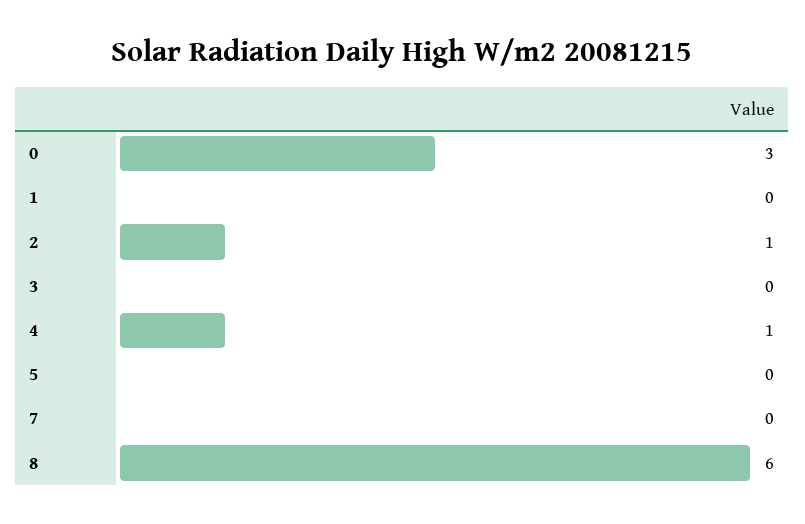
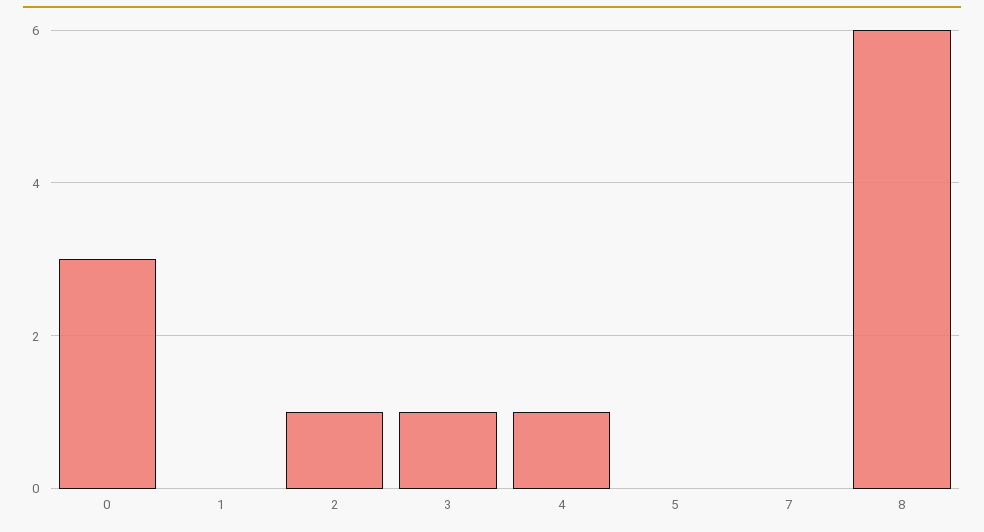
  {
    "0": 3,
    "1": 0,
    "2": 1,
-   "3": 0,
+   "3": 1,
    "4": 1,
    "5": 0,
    "7": 0,
    "8": 6
  }

